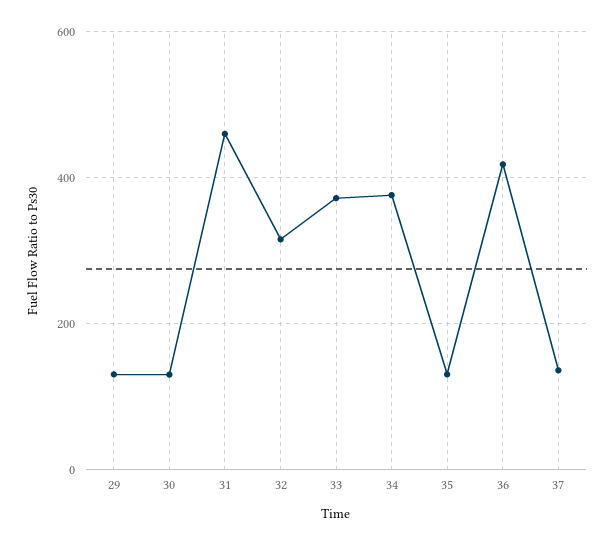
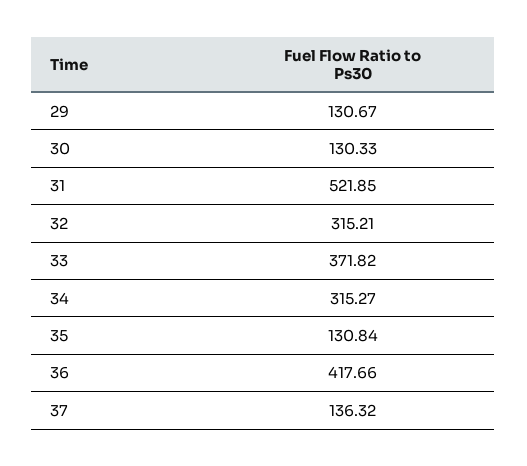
  {
    "29": 130.67,
    "30": 130.33,
-   "31": 460,
+   "31": 521.85,
    "32": 315.21,
    "33": 371.82,
-   "34": 380,
+   "34": 315.27,
    "35": 130.84,
    "36": 417.66,
    "37": 136.32
  }

